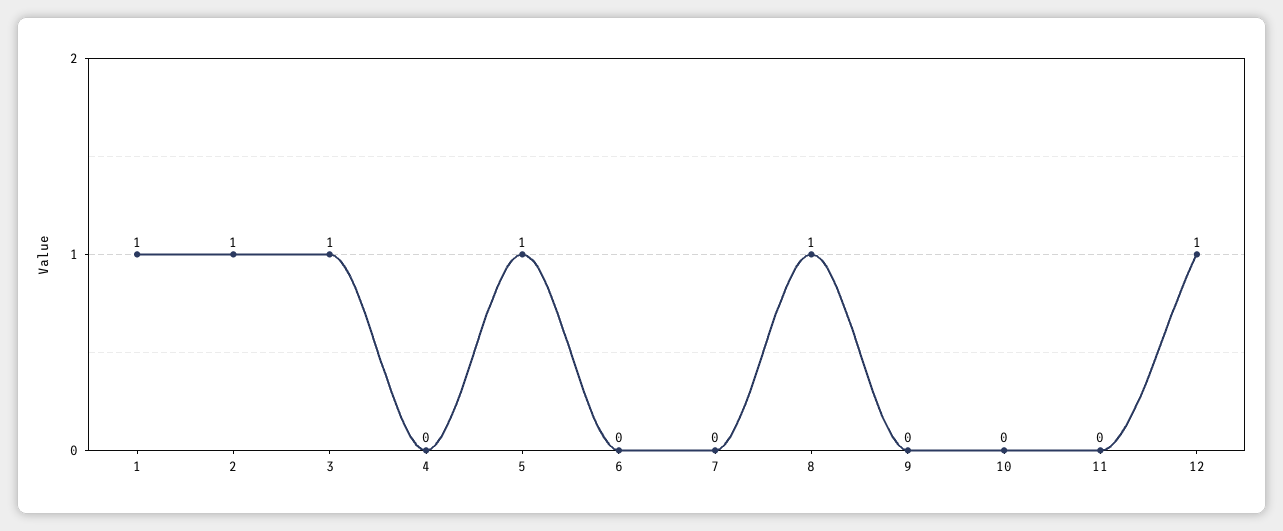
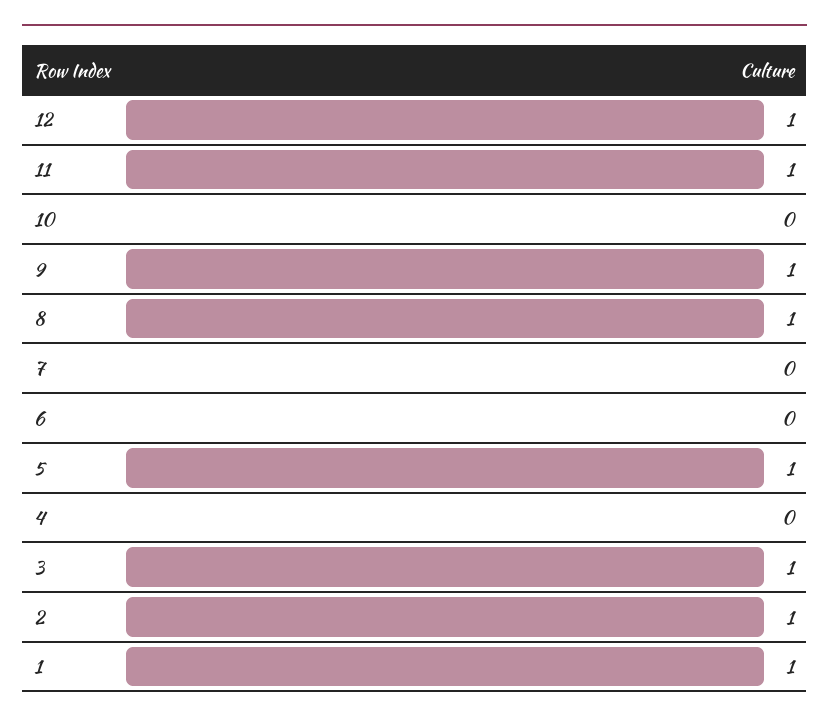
  {
    "1": 1,
    "2": 1,
    "3": 1,
    "4": 0,
    "5": 1,
    "6": 0,
    "7": 0,
    "8": 1,
-   "9": 0,
+   "9": 1,
    "10": 0,
-   "11": 0,
+   "11": 1,
    "12": 1
  }

